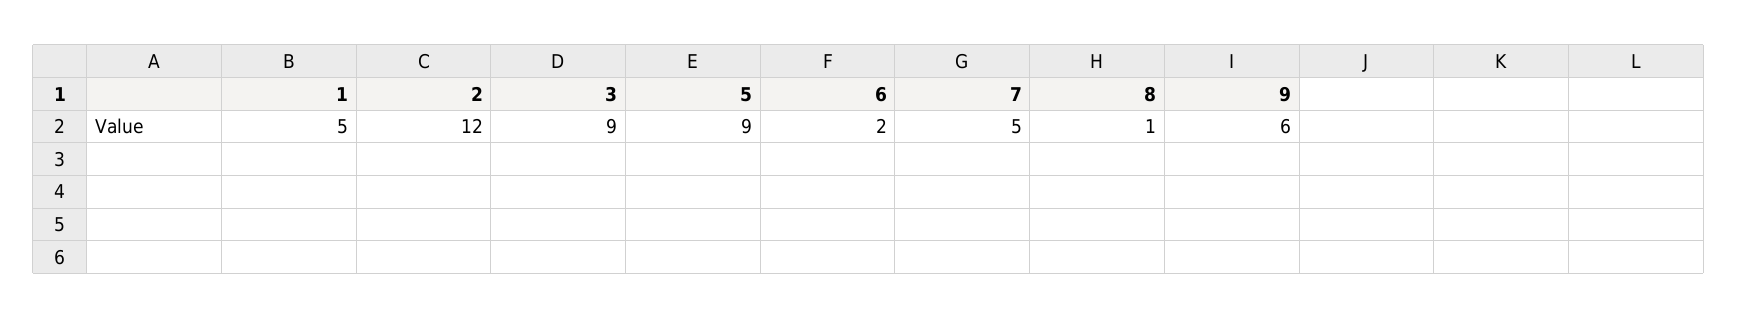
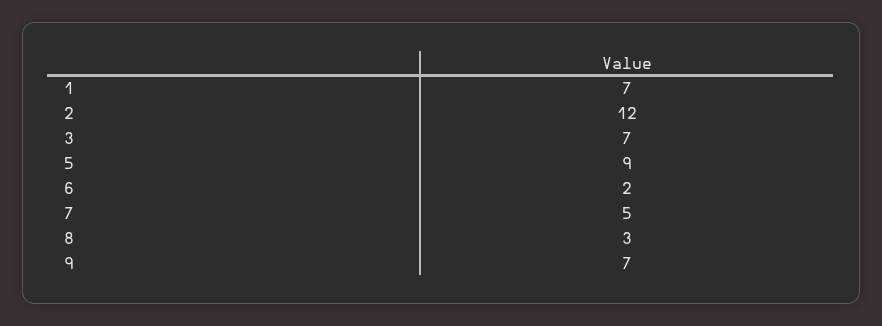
  {
-   "1": 5,
+   "1": 7,
    "2": 12,
-   "3": 9,
+   "3": 7,
    "5": 9,
    "6": 2,
    "7": 5,
-   "8": 1,
+   "8": 3,
-   "9": 6
+   "9": 7
  }

